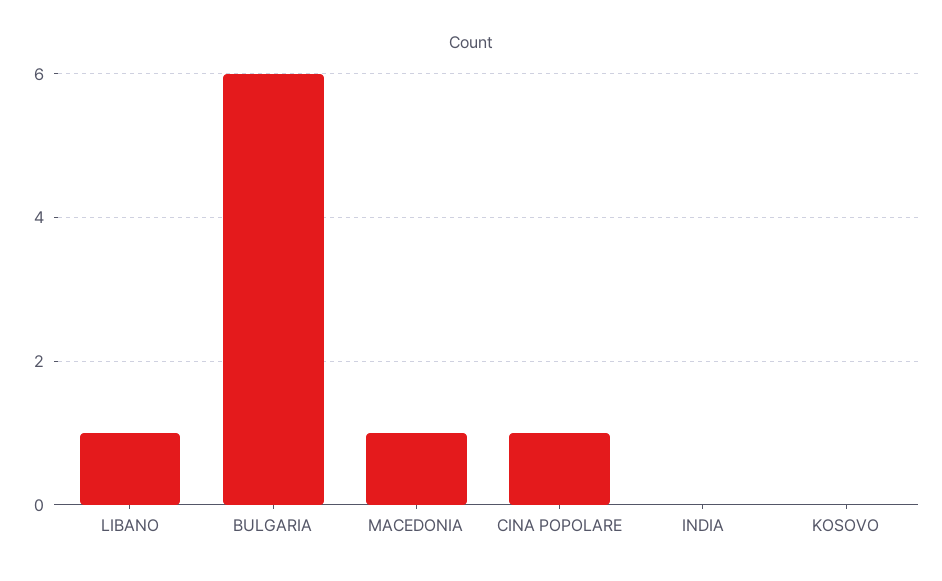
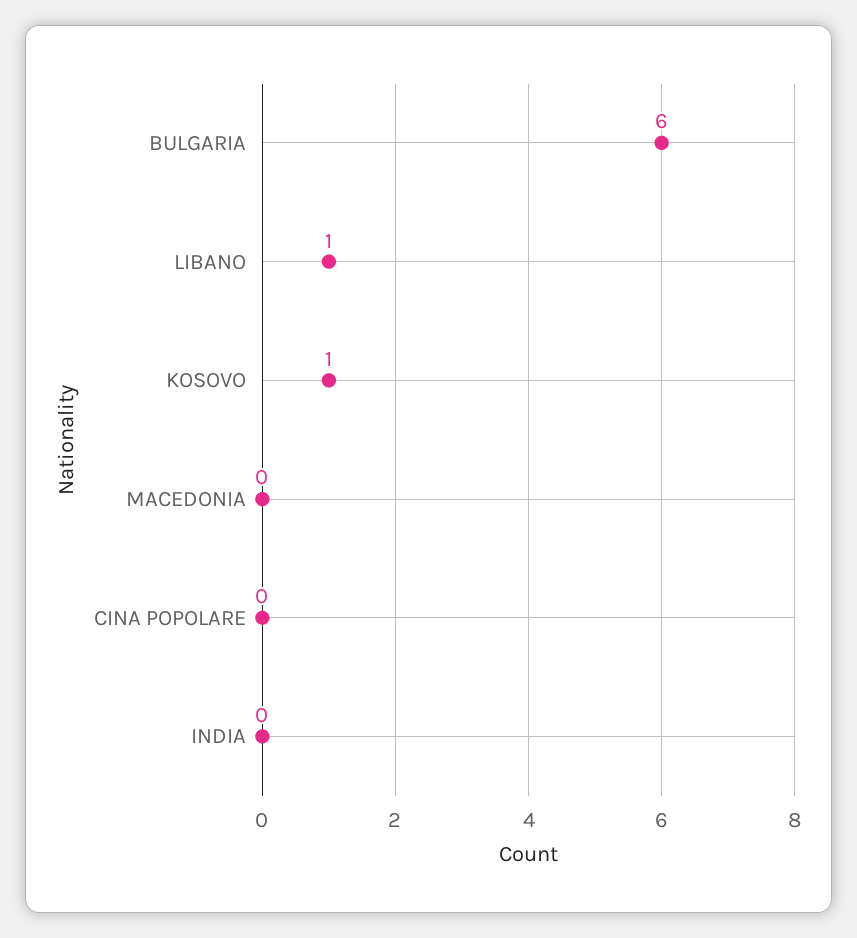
  {
    "LIBANO": 1,
    "BULGARIA": 6,
-   "MACEDONIA": 1,
+   "MACEDONIA": 0,
-   "CINA POPOLARE": 1,
+   "CINA POPOLARE": 0,
    "INDIA": 0,
-   "KOSOVO": 0
+   "KOSOVO": 1
  }

